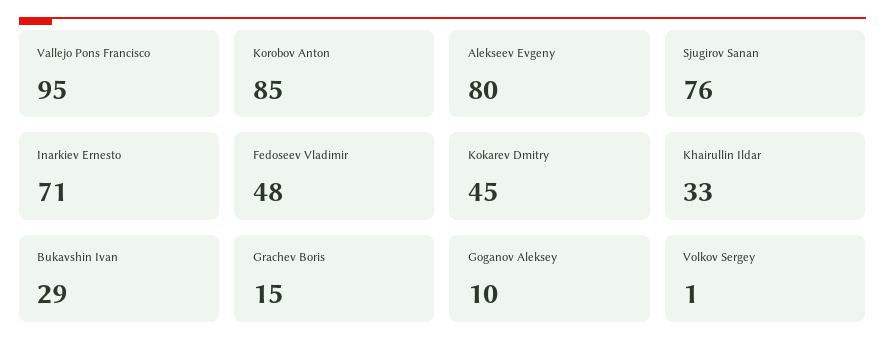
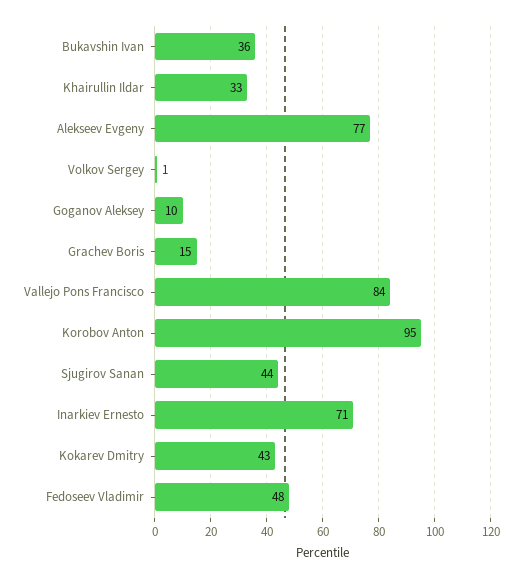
  {
-   "Vallejo Pons Francisco": 95,
+   "Vallejo Pons Francisco": 84,
-   "Korobov Anton": 85,
+   "Korobov Anton": 95,
-   "Alekseev Evgeny": 80,
+   "Alekseev Evgeny": 77,
-   "Sjugirov Sanan": 76,
+   "Sjugirov Sanan": 44,
    "Inarkiev Ernesto": 71,
    "Fedoseev Vladimir": 48,
-   "Kokarev Dmitry": 45,
+   "Kokarev Dmitry": 43,
    "Khairullin Ildar": 33,
-   "Bukavshin Ivan": 29,
+   "Bukavshin Ivan": 36,
    "Grachev Boris": 15,
    "Goganov Aleksey": 10,
    "Volkov Sergey": 1
  }

